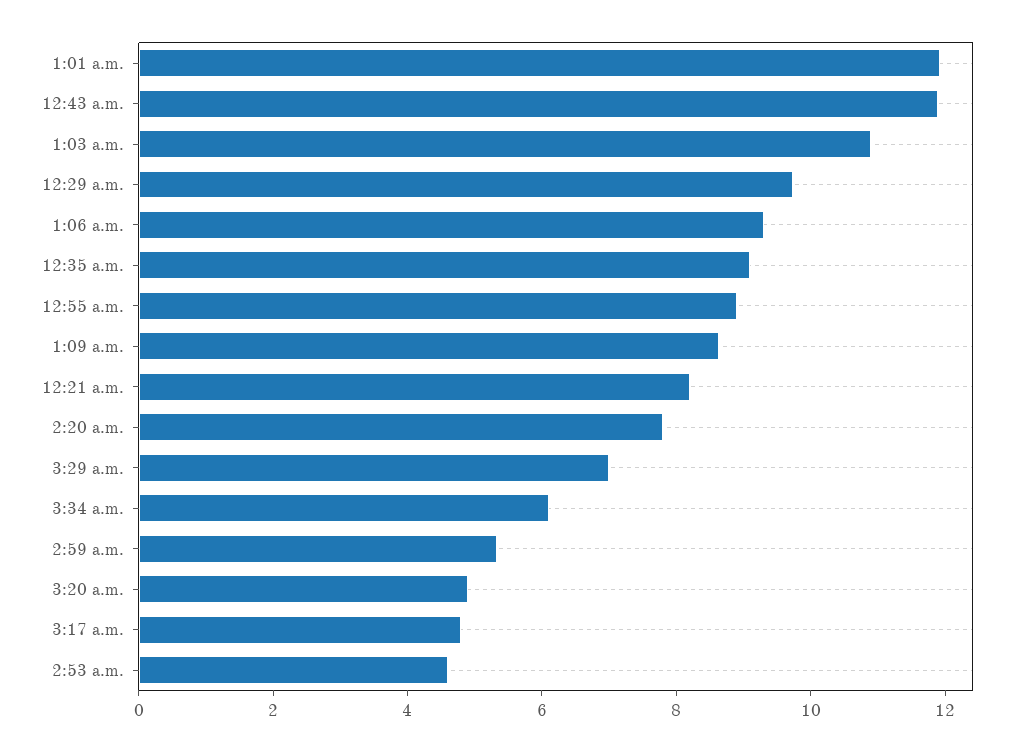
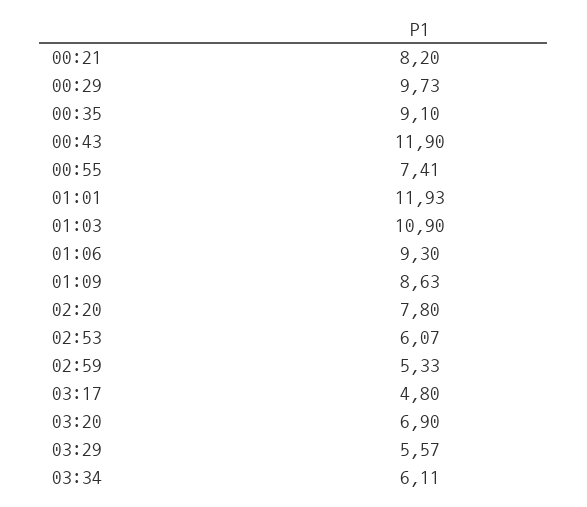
  {
    "1:01 a.m.": 11.93,
    "12:43 a.m.": 11.9,
    "1:03 a.m.": 10.9,
    "12:29 a.m.": 9.73,
    "1:06 a.m.": 9.3,
    "12:35 a.m.": 9.1,
-   "12:55 a.m.": 9,
+   "12:55 a.m.": 7.41,
    "1:09 a.m.": 8.63,
    "12:21 a.m.": 8.2,
    "2:20 a.m.": 7.8,
-   "3:29 a.m.": 7,
+   "3:29 a.m.": 5.57,
    "3:34 a.m.": 6.11,
    "2:59 a.m.": 5.33,
-   "3:20 a.m.": 5,
+   "3:20 a.m.": 6.9,
    "3:17 a.m.": 4.8,
-   "2:53 a.m.": 4.5
+   "2:53 a.m.": 6.07
  }

